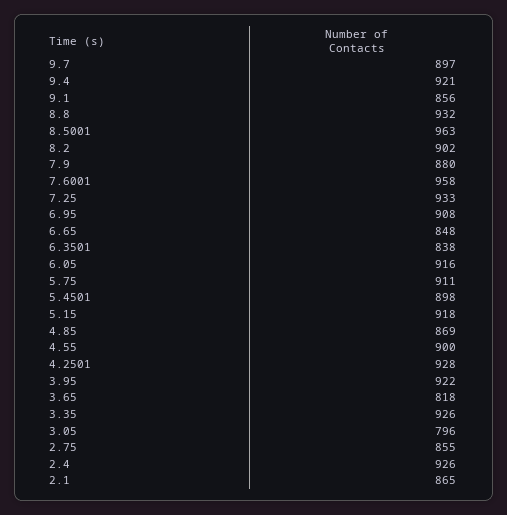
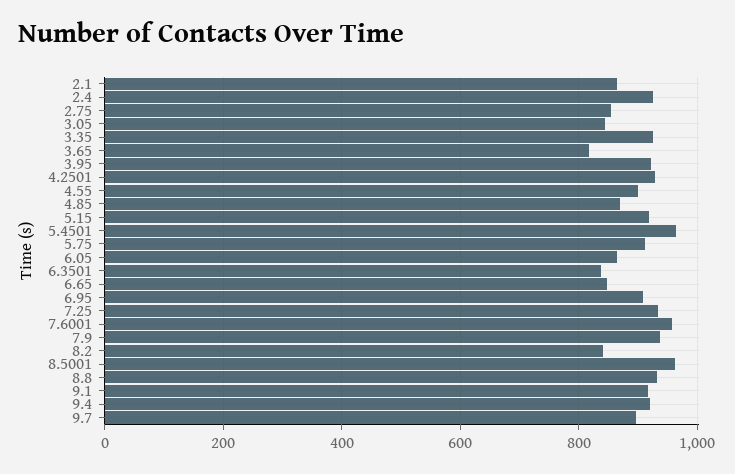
  {
    "9.7": 897,
    "9.4": 921,
-   "9.1": 856,
+   "9.1": 920,
    "8.8": 932,
    "8.5001": 963,
-   "8.2": 902,
+   "8.2": 840,
-   "7.9": 880,
+   "7.9": 940,
    "7.6001": 958,
    "7.25": 933,
    "6.95": 908,
    "6.65": 848,
    "6.3501": 838,
-   "6.05": 916,
+   "6.05": 860,
    "5.75": 911,
-   "5.4501": 898,
+   "5.4501": 960,
    "5.15": 918,
    "4.85": 869,
    "4.55": 900,
    "4.2501": 928,
    "3.95": 922,
    "3.65": 818,
    "3.35": 926,
-   "3.05": 796,
+   "3.05": 840,
    "2.75": 855,
    "2.4": 926,
    "2.1": 865
  }

